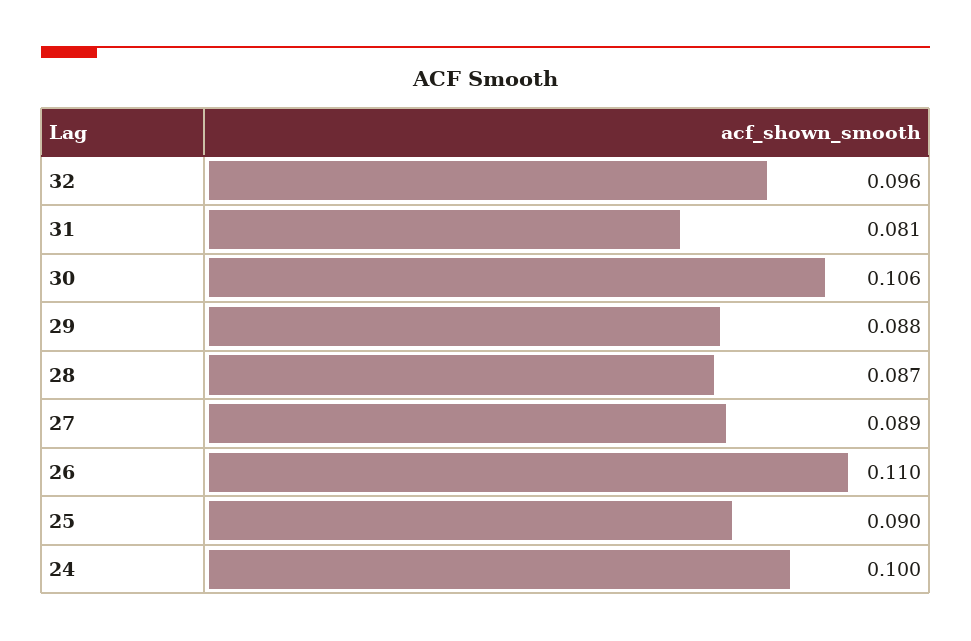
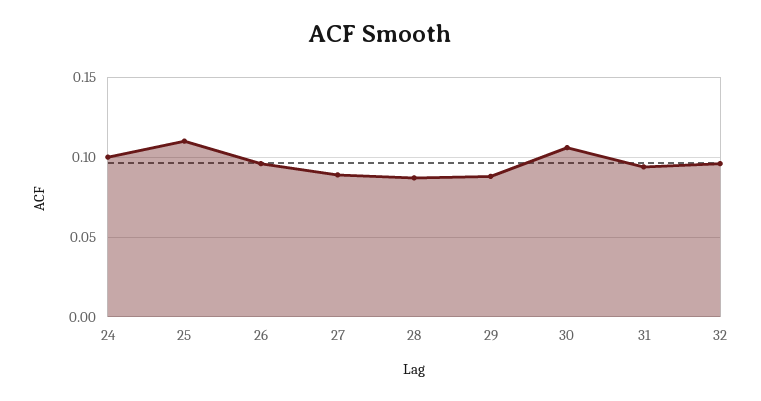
  {
    "32": 0.096,
-   "31": 0.081,
+   "31": 0.095,
    "30": 0.106,
    "29": 0.088,
    "28": 0.087,
    "27": 0.089,
-   "26": 0.11,
+   "26": 0.095,
-   "25": 0.09,
+   "25": 0.11,
    "24": 0.1
  }

